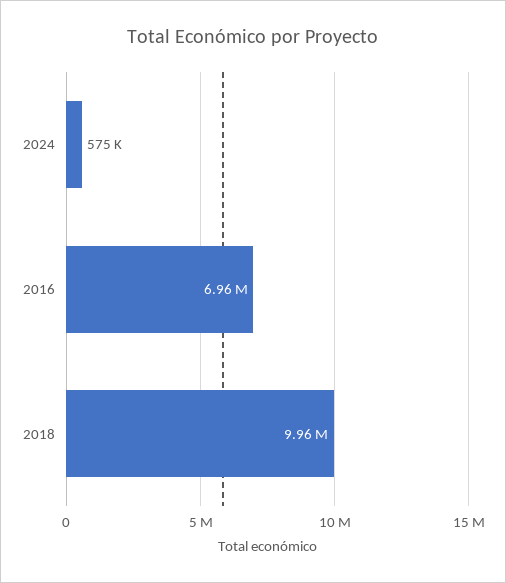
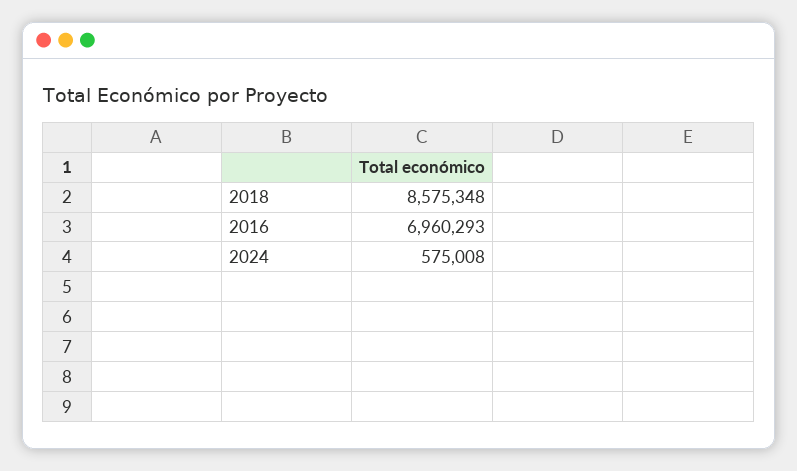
  {
    "2024": 575008,
    "2016": 6960293,
-   "2018": 9960000
+   "2018": 8575348
  }

